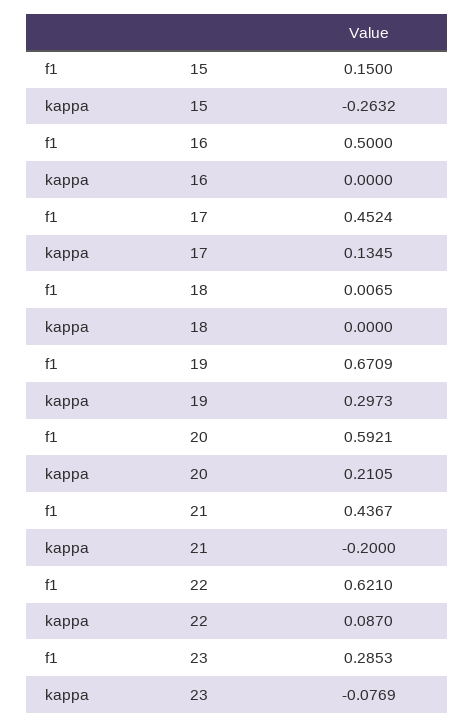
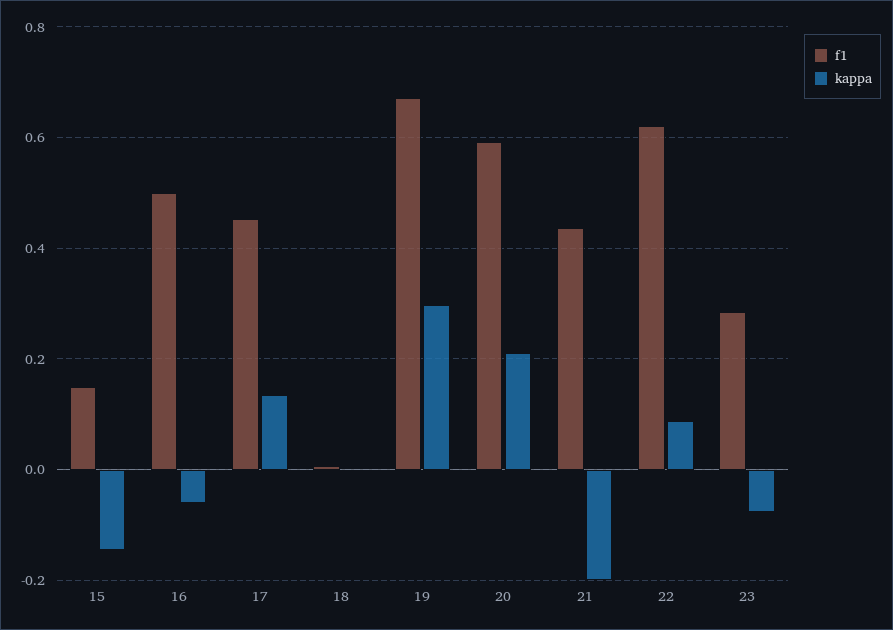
  {
    "f1": {
      "15": 0.15,
      "16": 0.5,
      "17": 0.4524,
      "18": 0.0065,
      "19": 0.6709,
      "20": 0.5921,
      "21": 0.4367,
      "22": 0.621,
      "23": 0.2853
    },
    "kappa": {
-     "15": -0.2632,
+     "15": -0.14,
-     "16": 0,
+     "16": -0.06,
      "17": 0.1345,
      "18": 0,
      "19": 0.2973,
      "20": 0.2105,
      "21": -0.2,
      "22": 0.087,
      "23": -0.0769
    }
  }

